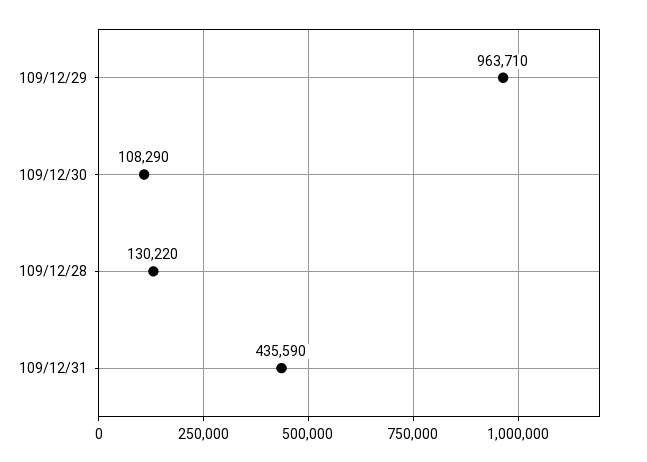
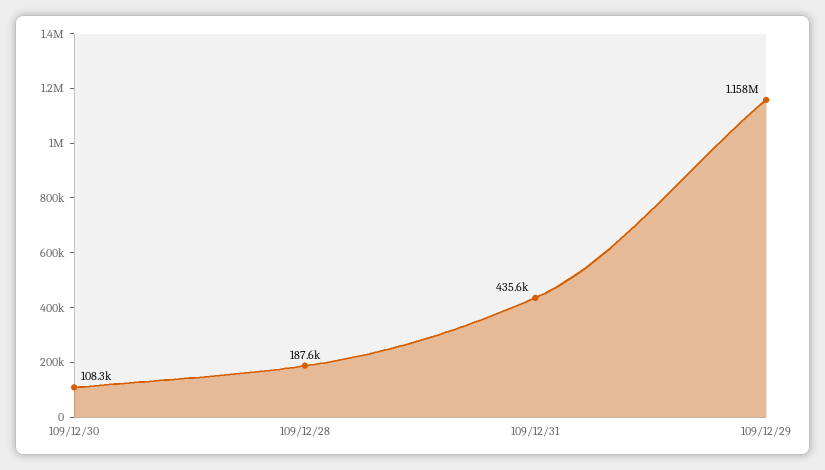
  {
-   "109/12/29": 963710,
+   "109/12/29": 1158000,
    "109/12/30": 108290,
-   "109/12/28": 130220,
+   "109/12/28": 187600,
    "109/12/31": 435590
  }

